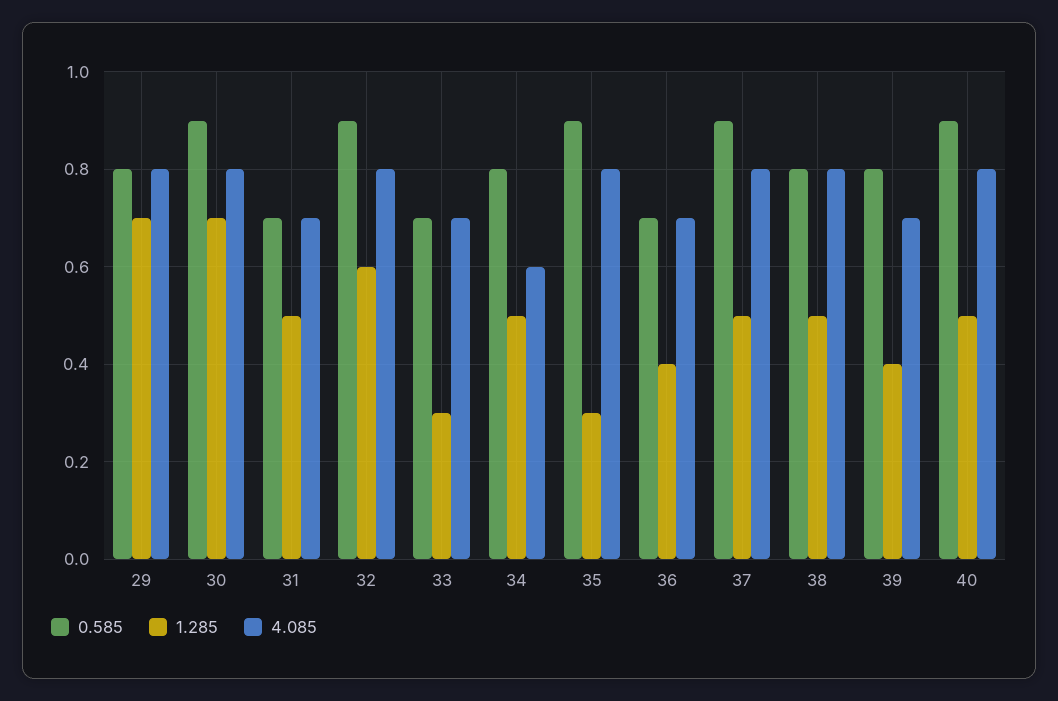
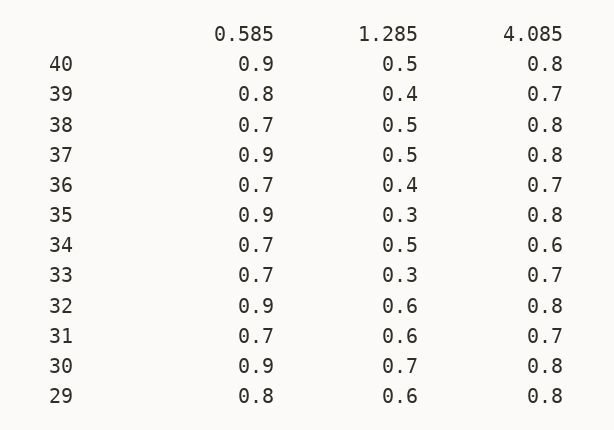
  {
    "0.585": {
      "29": 0.8,
      "30": 0.9,
      "31": 0.7,
      "32": 0.9,
      "33": 0.7,
-     "34": 0.8,
+     "34": 0.7,
      "35": 0.9,
      "36": 0.7,
      "37": 0.9,
-     "38": 0.8,
+     "38": 0.7,
      "39": 0.8,
      "40": 0.9
    },
    "1.285": {
-     "29": 0.7,
+     "29": 0.6,
      "30": 0.7,
-     "31": 0.5,
+     "31": 0.6,
      "32": 0.6,
      "33": 0.3,
      "34": 0.5,
      "35": 0.3,
      "36": 0.4,
      "37": 0.5,
      "38": 0.5,
      "39": 0.4,
      "40": 0.5
    },
    "4.085": {
      "29": 0.8,
      "30": 0.8,
      "31": 0.7,
      "32": 0.8,
      "33": 0.7,
      "34": 0.6,
      "35": 0.8,
      "36": 0.7,
      "37": 0.8,
      "38": 0.8,
      "39": 0.7,
      "40": 0.8
    }
  }

